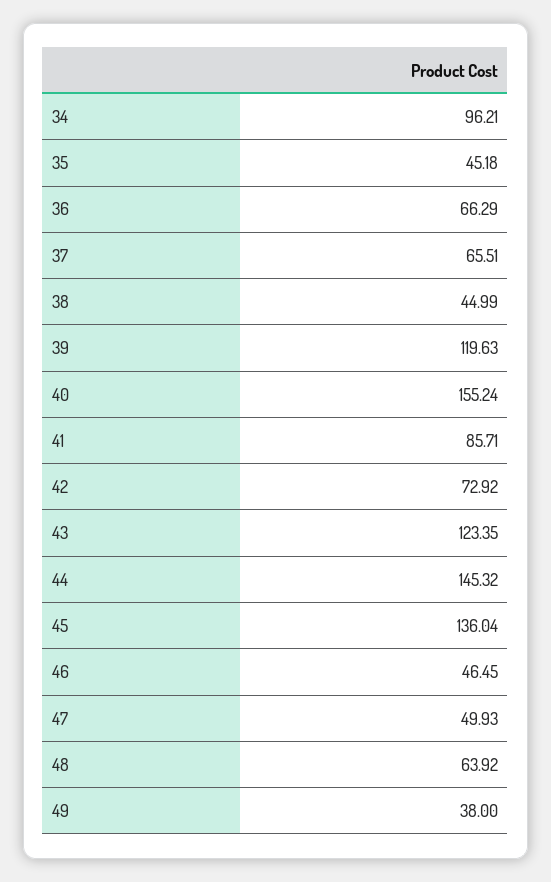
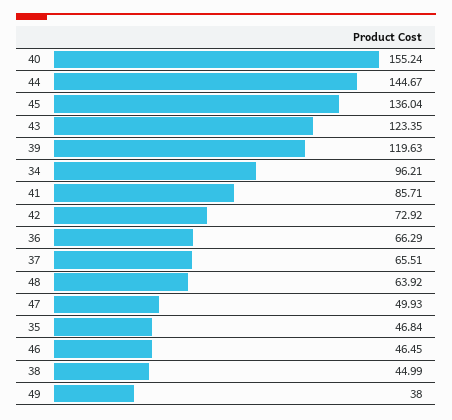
  {
    "34": 96.21,
-   "35": 45.18,
+   "35": 46.84,
    "36": 66.29,
    "37": 65.51,
    "38": 44.99,
    "39": 119.63,
    "40": 155.24,
    "41": 85.71,
    "42": 72.92,
    "43": 123.35,
-   "44": 145.32,
+   "44": 144.67,
    "45": 136.04,
    "46": 46.45,
    "47": 49.93,
    "48": 63.92,
    "49": 38
  }

